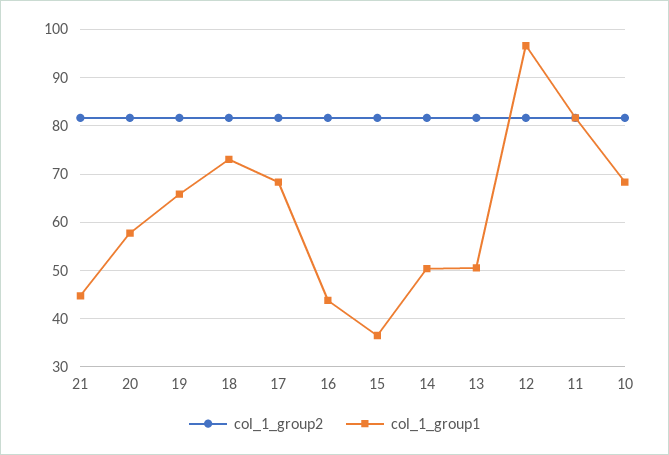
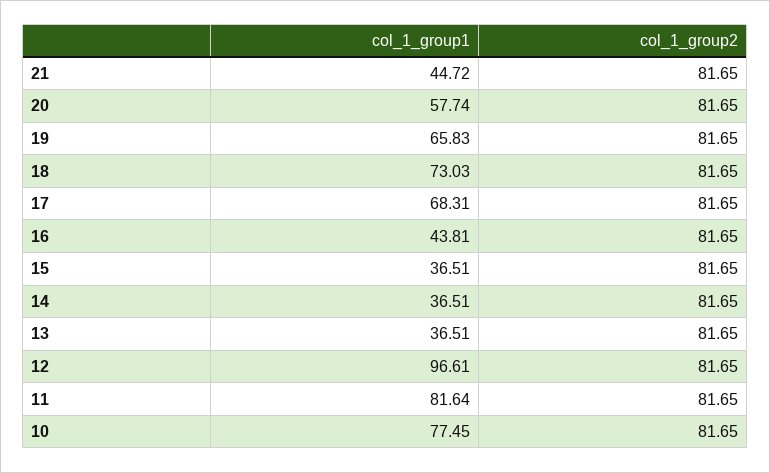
  {
    "col_1_group2": {
      "21": 81.65,
      "20": 81.65,
      "19": 81.65,
      "18": 81.65,
      "17": 81.65,
      "16": 81.65,
      "15": 81.65,
      "14": 81.65,
      "13": 81.65,
      "12": 81.65,
      "11": 81.65,
      "10": 81.65
    },
    "col_1_group1": {
      "21": 44.72,
      "20": 57.74,
      "19": 65.83,
      "18": 73.03,
      "17": 68.31,
      "16": 43.81,
      "15": 36.51,
-     "14": 50,
+     "14": 36.51,
-     "13": 50,
+     "13": 36.51,
      "12": 96.61,
      "11": 81.64,
-     "10": 68
+     "10": 77.45
    }
  }

